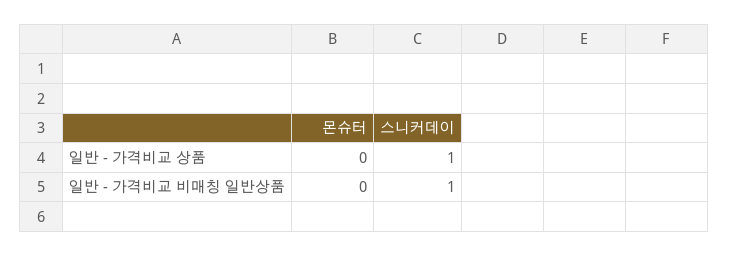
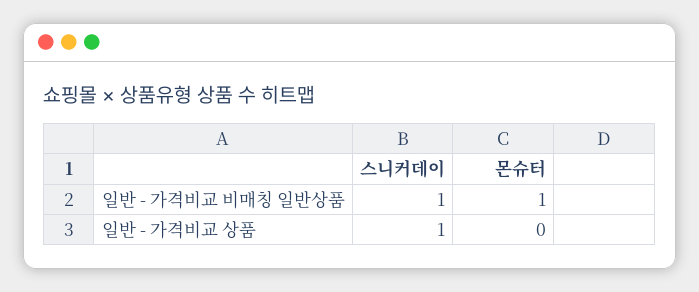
  {
    "몬슈터": {
      "일반 - 가격비교 상품": 0,
-     "일반 - 가격비교 비매칭 일반상품": 0
+     "일반 - 가격비교 비매칭 일반상품": 1
    },
    "스니커데이": {
      "일반 - 가격비교 상품": 1,
      "일반 - 가격비교 비매칭 일반상품": 1
    }
  }

